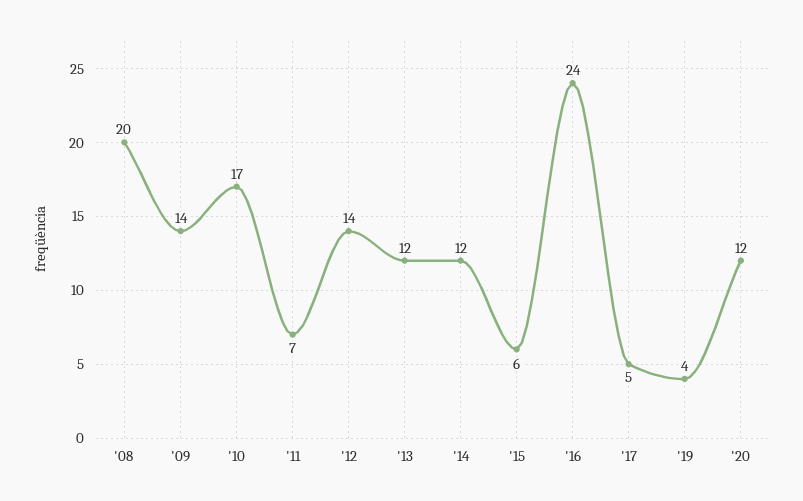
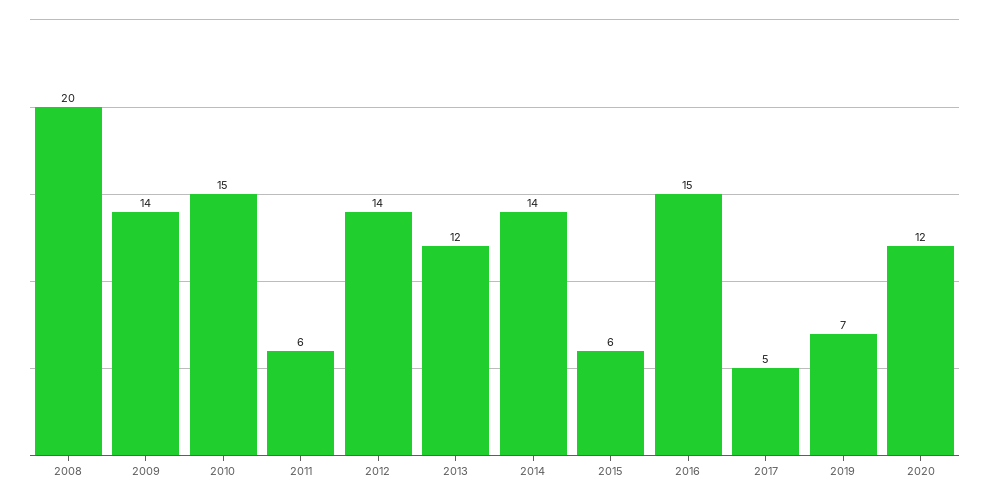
  {
    "'08": 20,
    "'09": 14,
-   "'10": 17,
+   "'10": 15,
-   "'11": 7,
+   "'11": 6,
    "'12": 14,
    "'13": 12,
-   "'14": 12,
+   "'14": 14,
    "'15": 6,
-   "'16": 24,
+   "'16": 15,
    "'17": 5,
-   "'19": 4,
+   "'19": 7,
    "'20": 12
  }

